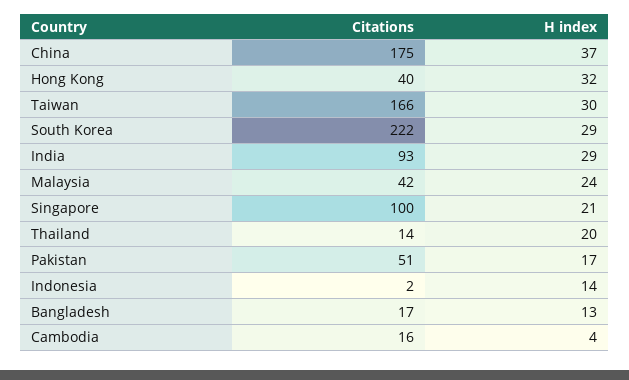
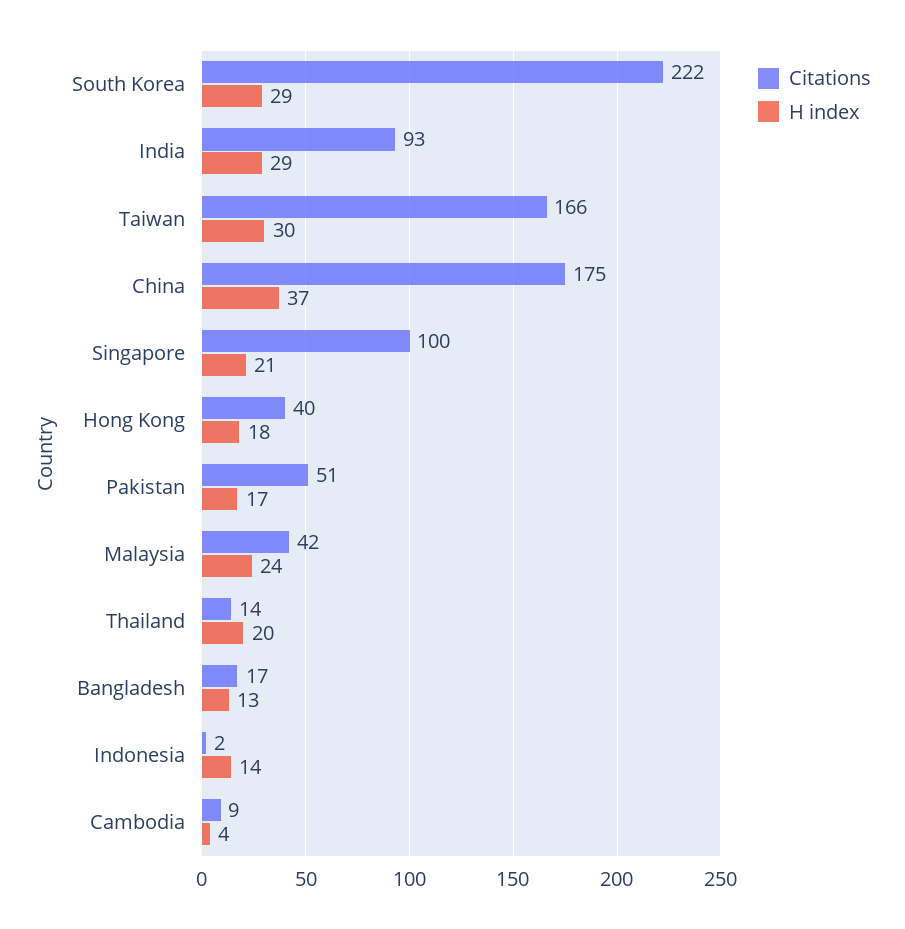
  {
    "Citations": {
      "China": 175,
      "Hong Kong": 40,
      "Taiwan": 166,
      "South Korea": 222,
      "India": 93,
      "Malaysia": 42,
      "Singapore": 100,
      "Thailand": 14,
      "Pakistan": 51,
      "Indonesia": 2,
      "Bangladesh": 17,
-     "Cambodia": 16
+     "Cambodia": 9
    },
    "H index": {
      "China": 37,
-     "Hong Kong": 32,
+     "Hong Kong": 18,
      "Taiwan": 30,
      "South Korea": 29,
      "India": 29,
      "Malaysia": 24,
      "Singapore": 21,
      "Thailand": 20,
      "Pakistan": 17,
      "Indonesia": 14,
      "Bangladesh": 13,
      "Cambodia": 4
    }
  }

